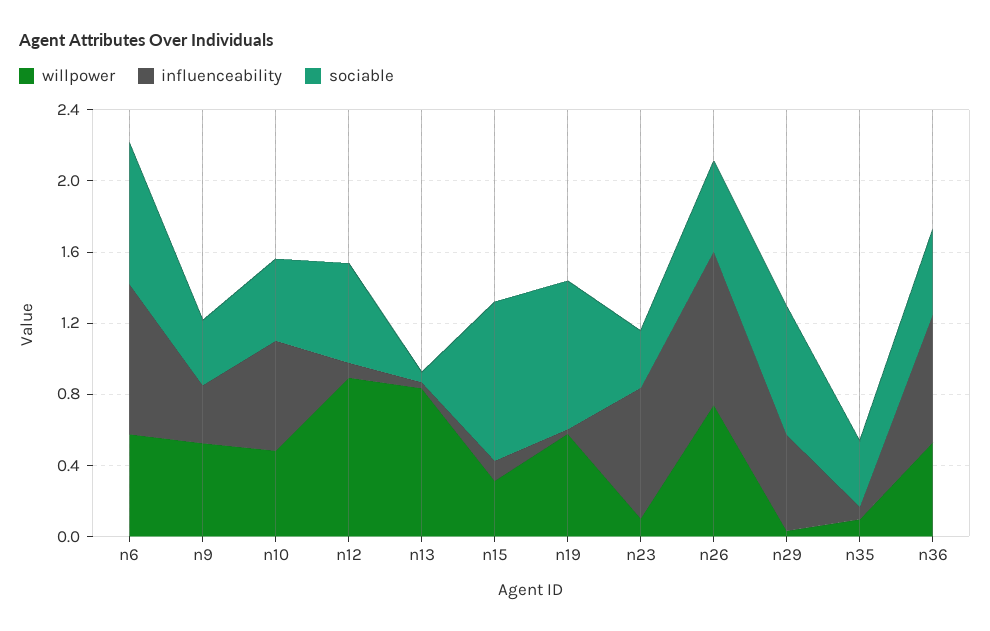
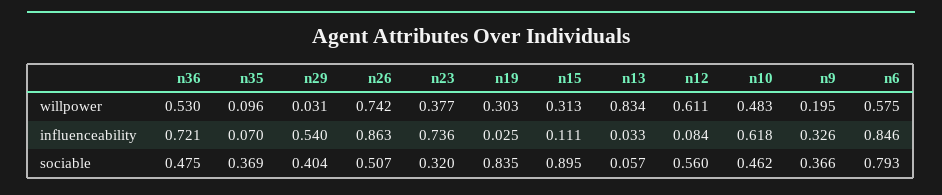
  {
    "willpower": {
      "n6": 0.575,
-     "n9": 0.5,
+     "n9": 0.195,
      "n10": 0.483,
-     "n12": 0.9,
+     "n12": 0.611,
      "n13": 0.834,
      "n15": 0.313,
-     "n19": 0.6,
+     "n19": 0.303,
-     "n23": 0.1,
+     "n23": 0.377,
      "n26": 0.742,
      "n29": 0.031,
      "n35": 0.096,
      "n36": 0.53
    },
    "influenceability": {
      "n6": 0.846,
      "n9": 0.326,
      "n10": 0.618,
      "n12": 0.084,
      "n13": 0.033,
      "n15": 0.111,
      "n19": 0.025,
      "n23": 0.736,
      "n26": 0.863,
      "n29": 0.54,
      "n35": 0.07,
      "n36": 0.721
    },
    "sociable": {
      "n6": 0.793,
      "n9": 0.366,
      "n10": 0.462,
      "n12": 0.56,
      "n13": 0.057,
      "n15": 0.895,
      "n19": 0.835,
      "n23": 0.32,
      "n26": 0.507,
-     "n29": 0.7,
+     "n29": 0.404,
      "n35": 0.369,
      "n36": 0.475
    }
  }

